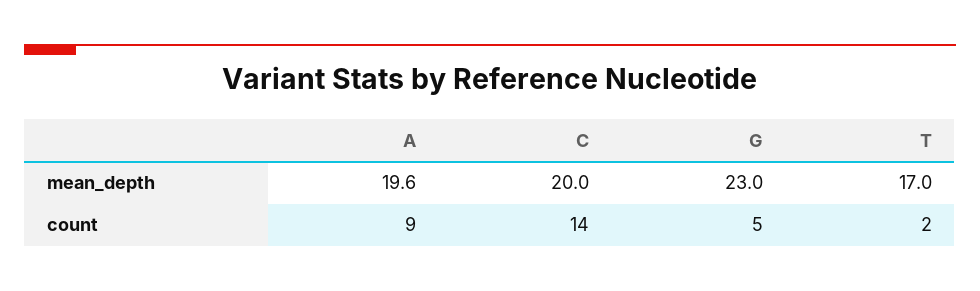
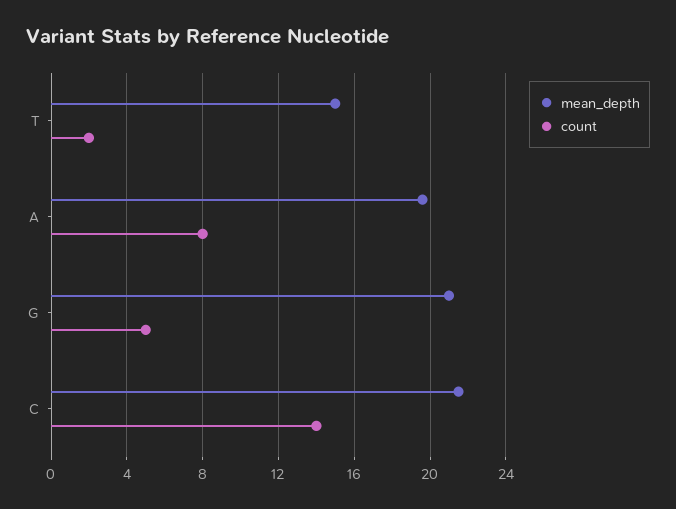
  {
    "mean_depth": {
      "A": 19.6,
-     "C": 20,
+     "C": 21.5,
-     "G": 23,
+     "G": 21,
-     "T": 17
+     "T": 15
    },
    "count": {
-     "A": 9,
+     "A": 8,
      "C": 14,
      "G": 5,
      "T": 2
    }
  }

